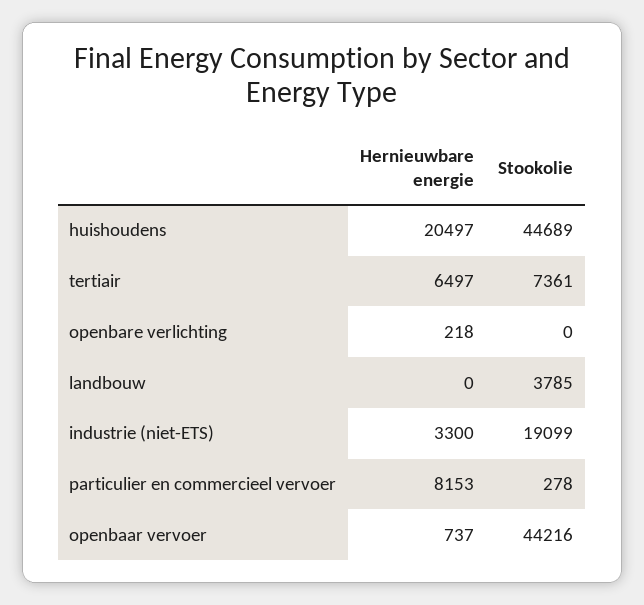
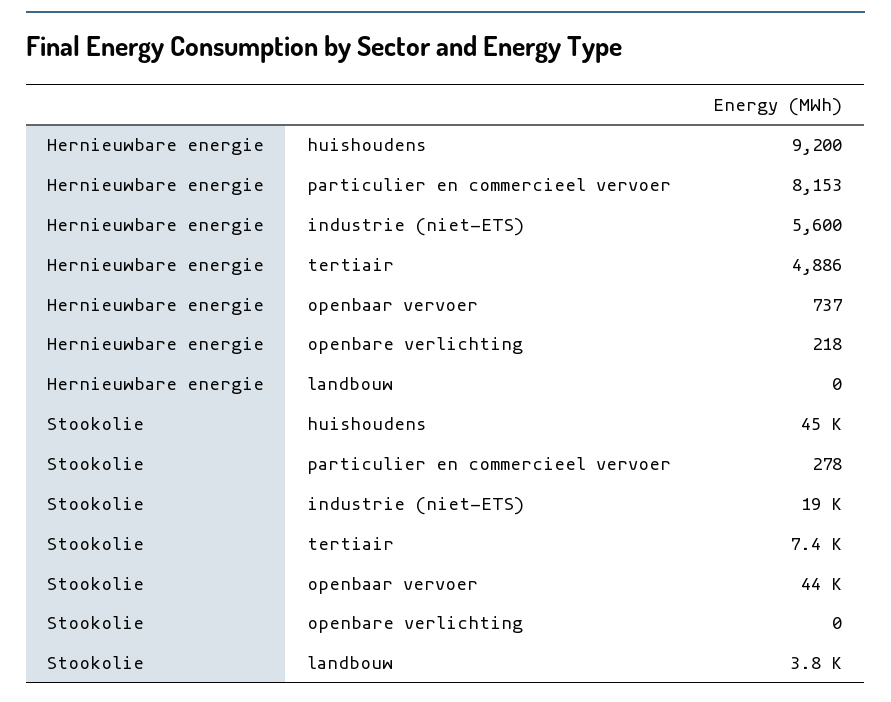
  {
    "Hernieuwbare energie": {
-     "huishoudens": 20497,
+     "huishoudens": 9200,
-     "tertiair": 6497,
+     "tertiair": 4886,
      "openbare verlichting": 218,
      "landbouw": 0,
-     "industrie (niet-ETS)": 3300,
+     "industrie (niet-ETS)": 5600,
      "particulier en commercieel vervoer": 8153,
      "openbaar vervoer": 737
    },
    "Stookolie": {
      "huishoudens": 44689,
      "tertiair": 7361,
      "openbare verlichting": 0,
      "landbouw": 3785,
      "industrie (niet-ETS)": 19099,
      "particulier en commercieel vervoer": 278,
      "openbaar vervoer": 44216
    }
  }

